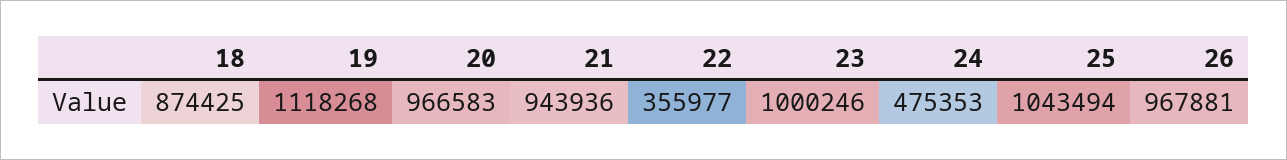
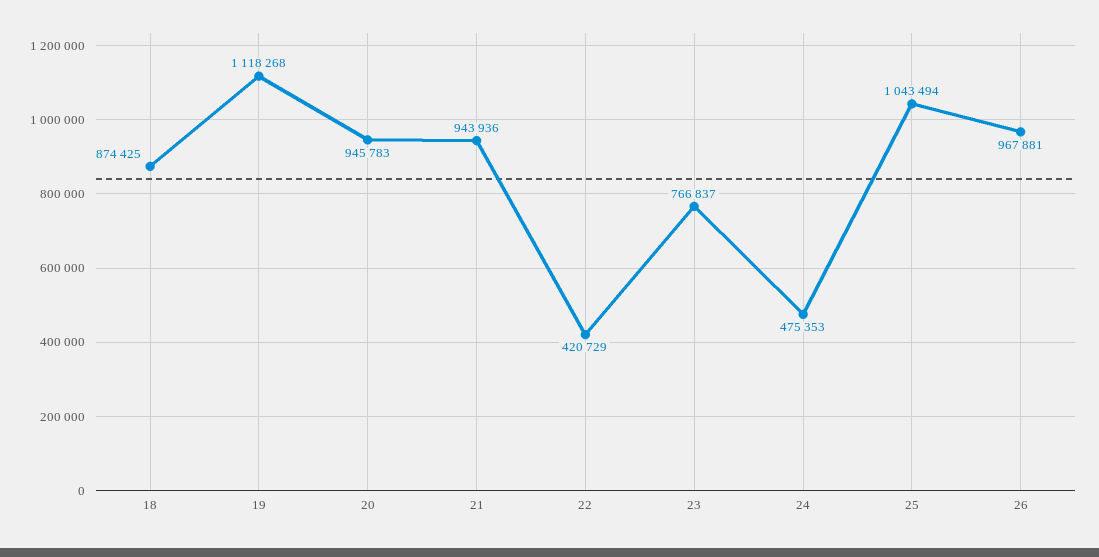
  {
    "18": 874425,
    "19": 1118268,
-   "20": 966583,
+   "20": 945783,
    "21": 943936,
-   "22": 355977,
+   "22": 420729,
-   "23": 1000246,
+   "23": 766837,
    "24": 475353,
    "25": 1043494,
    "26": 967881
  }

